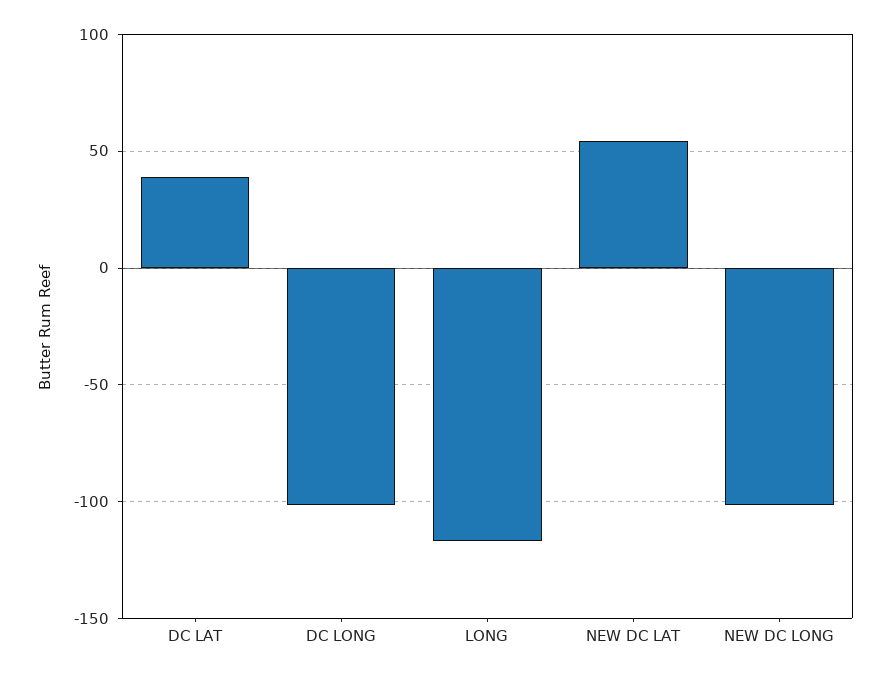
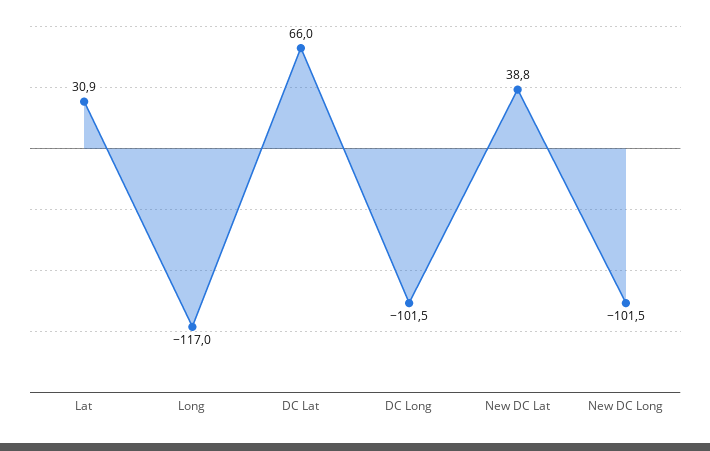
  {
-   "DC LAT": 40,
+   "DC LAT": 66,
    "DC LONG": -101.5,
    "LONG": -117,
-   "NEW DC LAT": 55,
+   "NEW DC LAT": 38.8,
-   "NEW DC LONG": -101.5
+   "NEW DC LONG": -101.5,
+   "Lat": 30.9
  }

